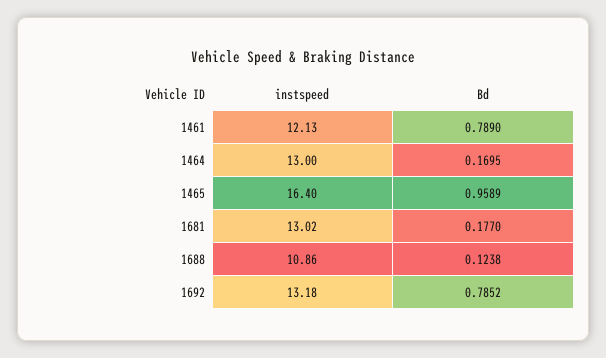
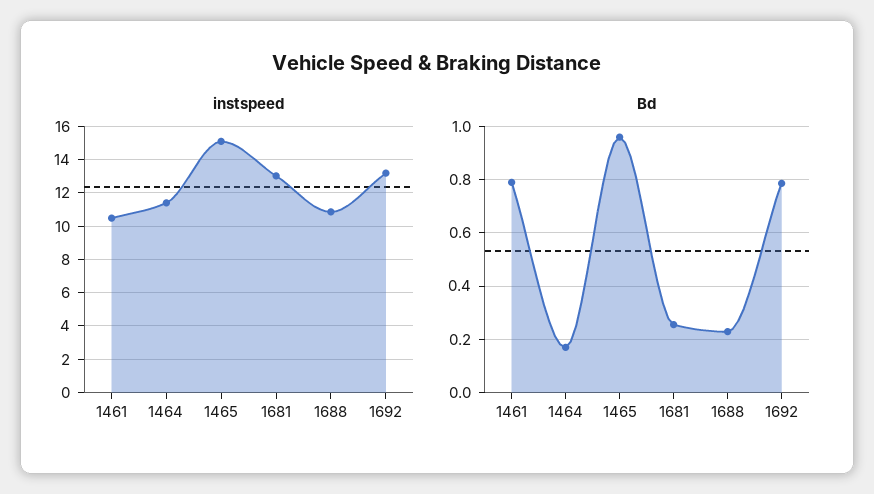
  {
    "instspeed": {
-     "1461": 12.13,
+     "1461": 10.5,
-     "1464": 13,
+     "1464": 11.5,
-     "1465": 16.4,
+     "1465": 15,
      "1681": 13.02,
      "1688": 10.86,
      "1692": 13.18
    },
    "Bd": {
      "1461": 0.789,
      "1464": 0.1695,
      "1465": 0.9589,
-     "1681": 0.177,
+     "1681": 0.25,
-     "1688": 0.1238,
+     "1688": 0.225,
      "1692": 0.7852
    }
  }

